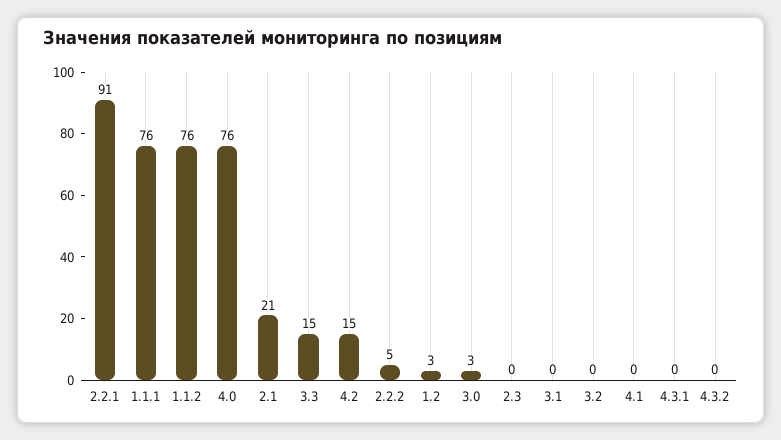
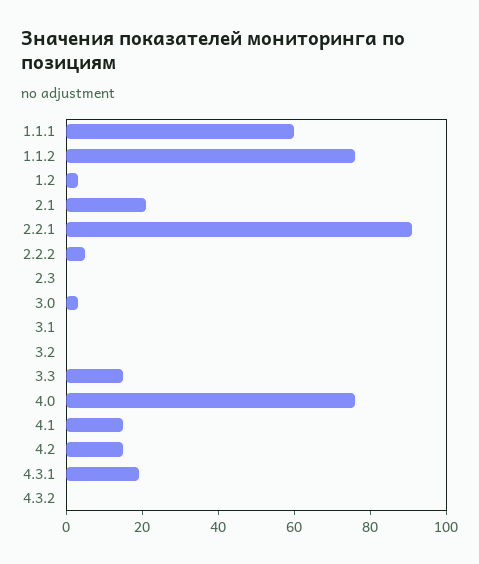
  {
    "2.2.1": 91,
-   "1.1.1": 76,
+   "1.1.1": 60,
    "1.1.2": 76,
    "4.0": 76,
    "2.1": 21,
    "3.3": 15,
    "4.2": 15,
    "2.2.2": 5,
    "1.2": 3,
    "3.0": 3,
    "2.3": 0,
    "3.1": 0,
    "3.2": 0,
-   "4.1": 0,
+   "4.1": 15,
-   "4.3.1": 0,
+   "4.3.1": 20,
    "4.3.2": 0
  }

